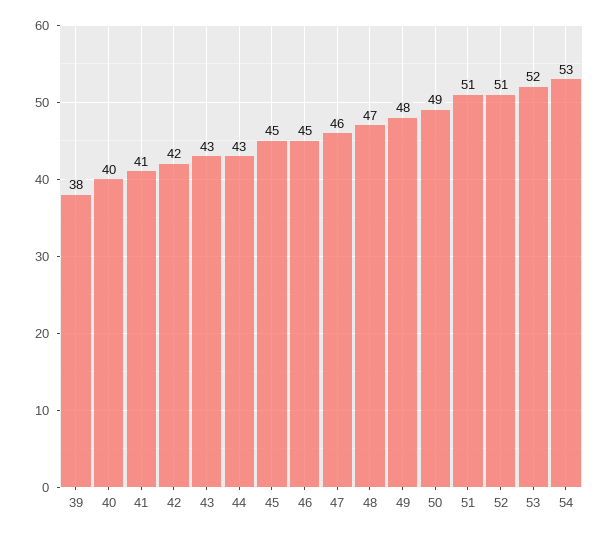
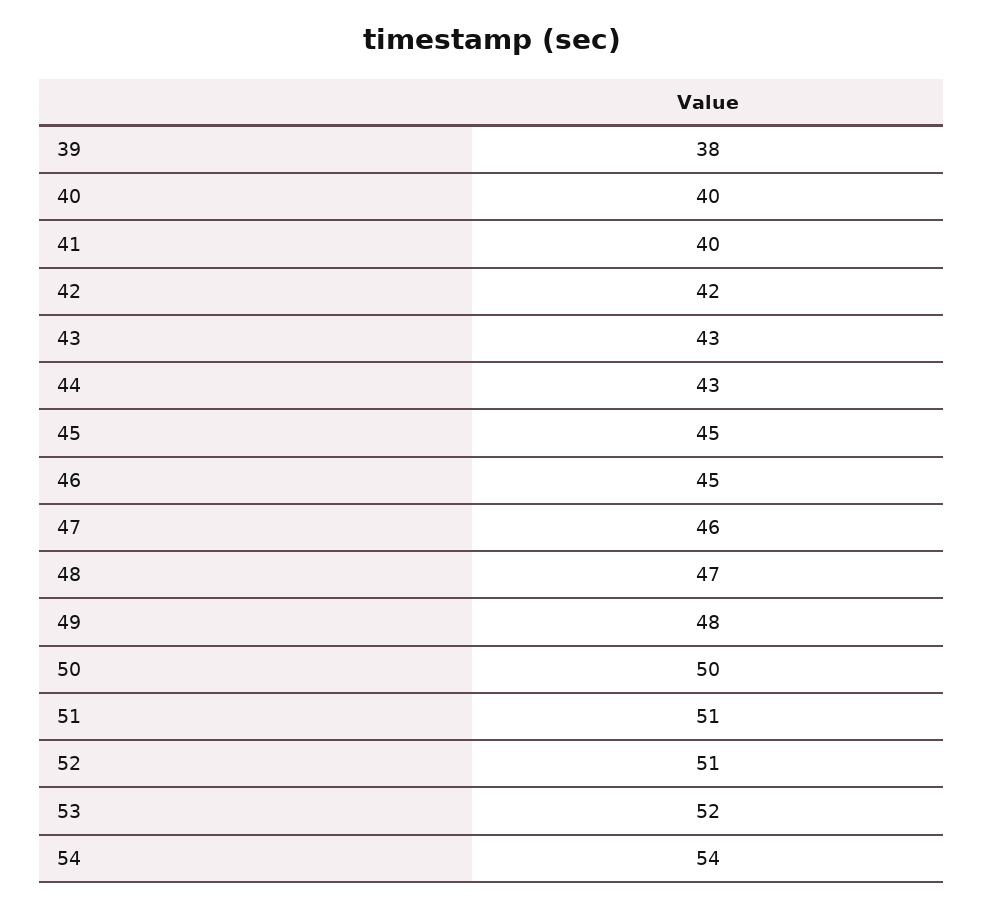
  {
    "39": 38,
    "40": 40,
-   "41": 41,
+   "41": 40,
    "42": 42,
    "43": 43,
    "44": 43,
    "45": 45,
    "46": 45,
    "47": 46,
    "48": 47,
    "49": 48,
-   "50": 49,
+   "50": 50,
    "51": 51,
    "52": 51,
    "53": 52,
-   "54": 53
+   "54": 54
  }

